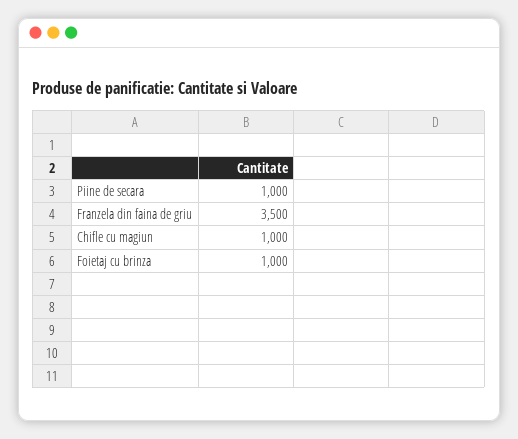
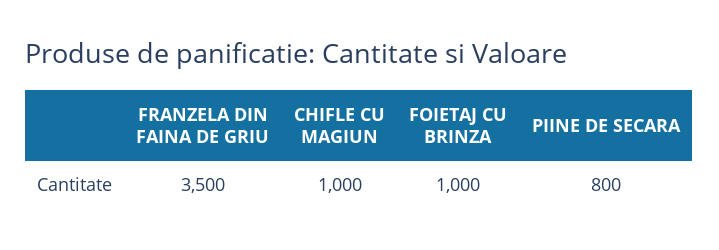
  {
-   "Piine de secara": 1000,
+   "Piine de secara": 800,
    "Franzela din faina de griu": 3500,
    "Chifle cu magiun": 1000,
    "Foietaj cu brinza": 1000
  }

